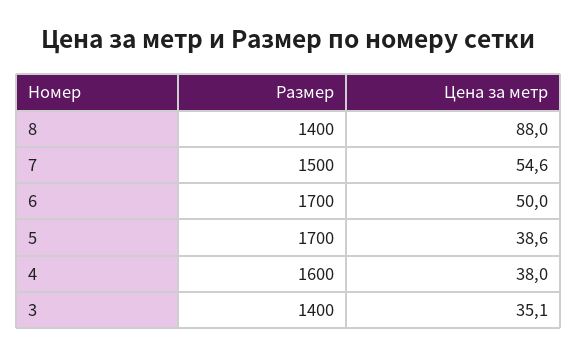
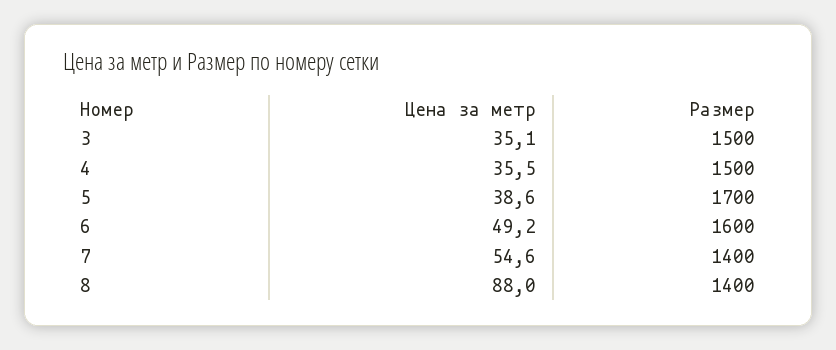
  {
    "Размер": {
      "8": 1400,
-     "7": 1500,
+     "7": 1400,
-     "6": 1700,
+     "6": 1600,
      "5": 1700,
-     "4": 1600,
+     "4": 1500,
-     "3": 1400
+     "3": 1500
    },
    "Цена за метр": {
      "8": 88,
      "7": 54.6,
-     "6": 50,
+     "6": 49.2,
      "5": 38.6,
-     "4": 38,
+     "4": 35.5,
      "3": 35.1
    }
  }

